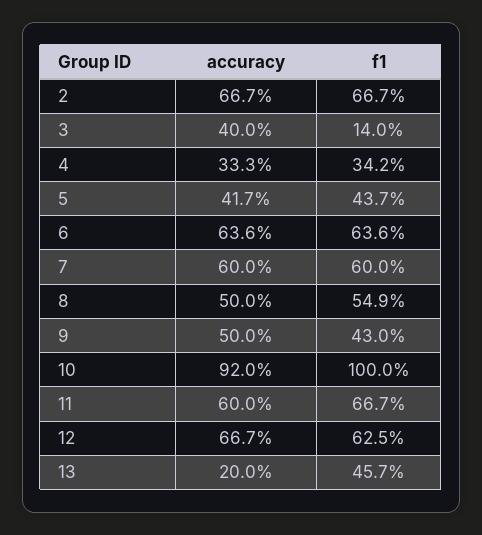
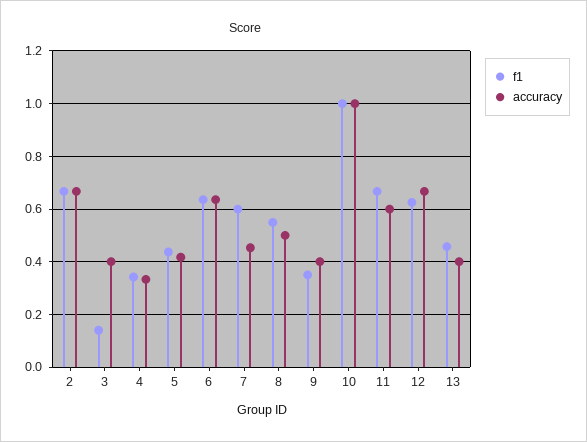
  {
    "accuracy": {
      "2": 0.667,
      "3": 0.4,
      "4": 0.333,
      "5": 0.417,
      "6": 0.636,
-     "7": 0.6,
+     "7": 0.45,
      "8": 0.5,
-     "9": 0.5,
+     "9": 0.4,
-     "10": 0.92,
+     "10": 1,
      "11": 0.6,
      "12": 0.667,
-     "13": 0.2
+     "13": 0.4
    },
    "f1": {
      "2": 0.667,
      "3": 0.14,
      "4": 0.342,
      "5": 0.437,
      "6": 0.636,
      "7": 0.6,
      "8": 0.549,
-     "9": 0.43,
+     "9": 0.35,
      "10": 1,
      "11": 0.667,
      "12": 0.625,
      "13": 0.457
    }
  }

